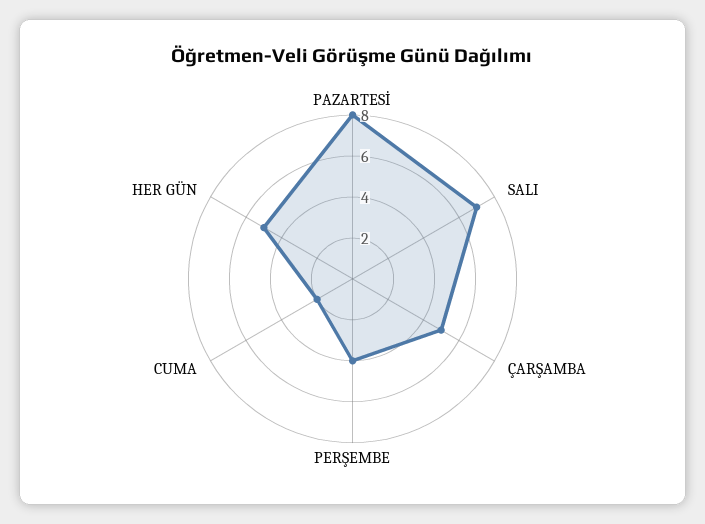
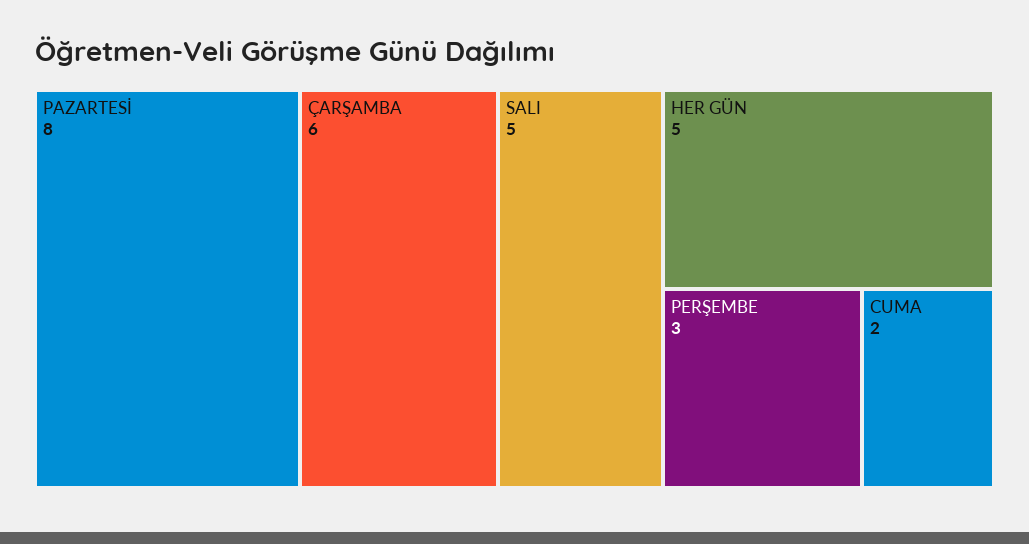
  {
    "PAZARTESİ": 8,
-   "SALI": 7,
+   "SALI": 5,
-   "ÇARŞAMBA": 5,
+   "ÇARŞAMBA": 6,
-   "PERŞEMBE": 4,
+   "PERŞEMBE": 3,
    "CUMA": 2,
    "HER GÜN": 5
  }

